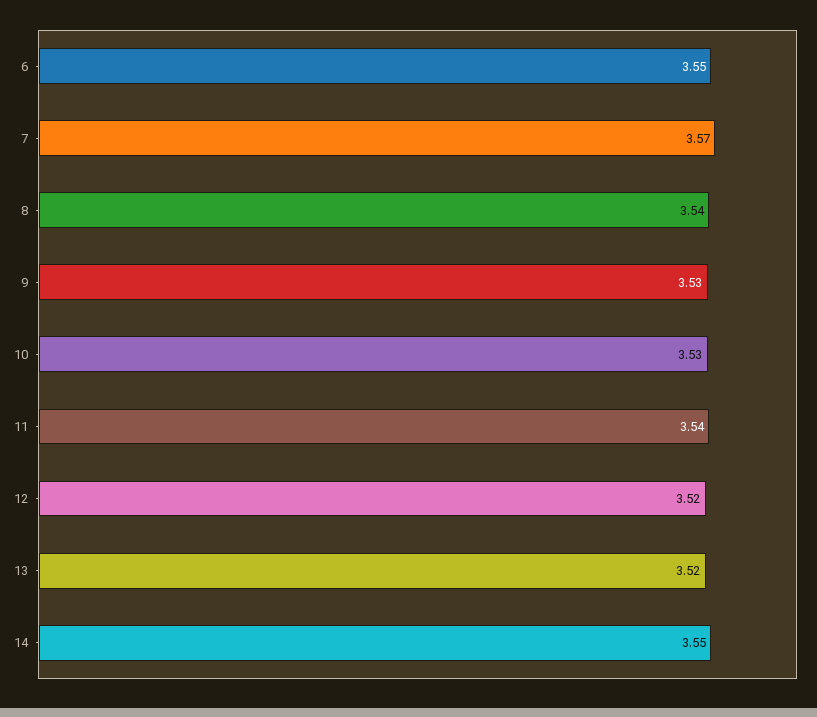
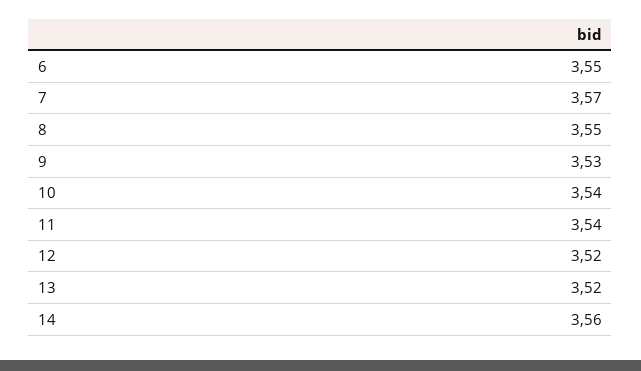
  {
    "6": 3.55,
    "7": 3.57,
-   "8": 3.54,
+   "8": 3.55,
    "9": 3.53,
-   "10": 3.53,
+   "10": 3.54,
    "11": 3.54,
    "12": 3.52,
    "13": 3.52,
-   "14": 3.55
+   "14": 3.56
  }

